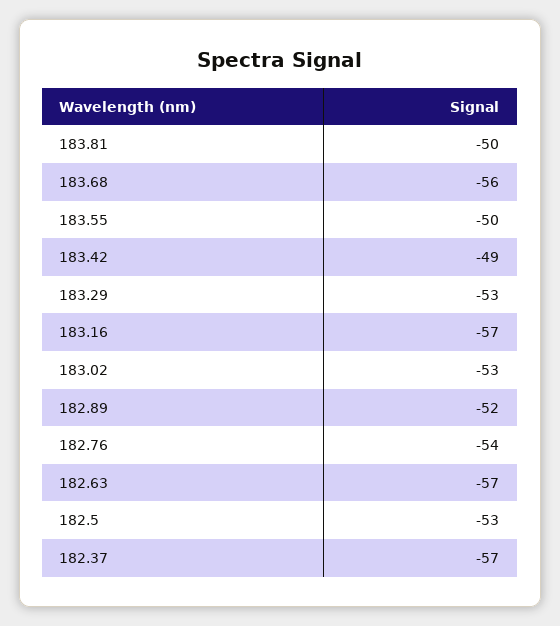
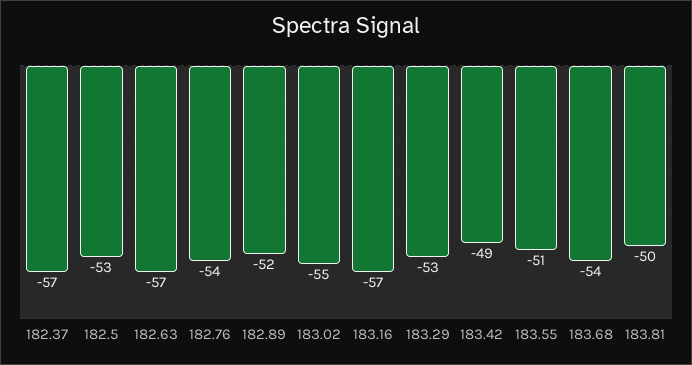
  {
    "183.81": -50,
-   "183.68": -56,
+   "183.68": -54,
-   "183.55": -50,
+   "183.55": -51,
    "183.42": -49,
    "183.29": -53,
    "183.16": -57,
-   "183.02": -53,
+   "183.02": -55,
    "182.89": -52,
    "182.76": -54,
    "182.63": -57,
    "182.5": -53,
    "182.37": -57
  }

